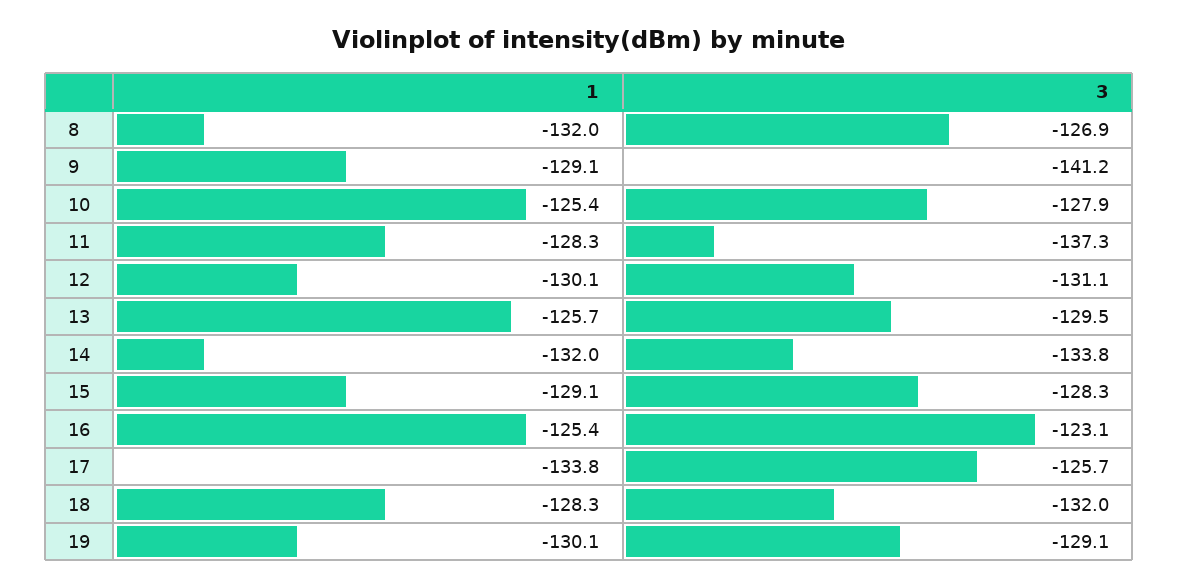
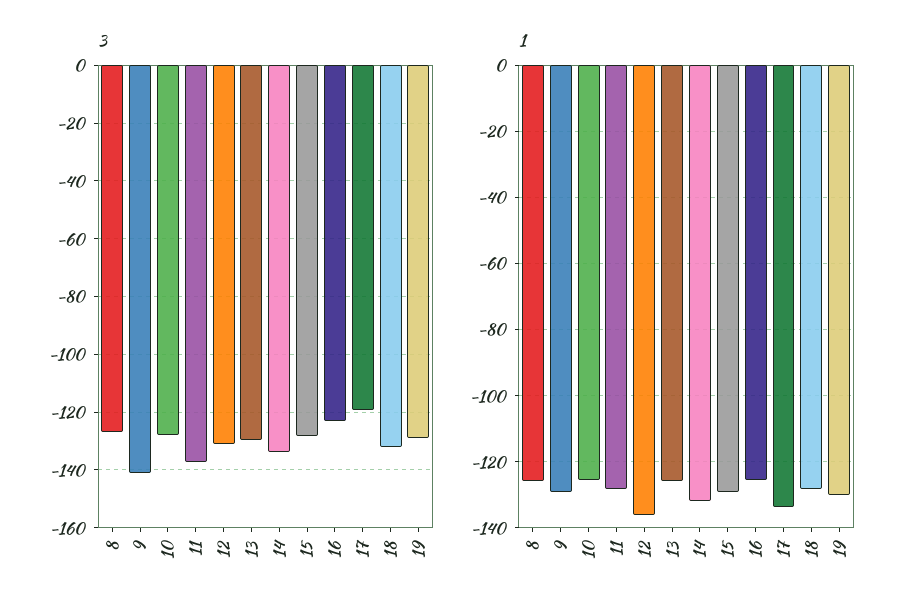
  {
    "1": {
-     "8": -132,
+     "8": -126,
      "9": -129.1,
      "10": -125.4,
      "11": -128.3,
-     "12": -130.1,
+     "12": -136,
      "13": -125.7,
      "14": -132,
      "15": -129.1,
      "16": -125.4,
      "17": -133.8,
      "18": -128.3,
      "19": -130.1
    },
    "3": {
      "8": -126.9,
      "9": -141.2,
      "10": -127.9,
      "11": -137.3,
      "12": -131.1,
      "13": -129.5,
      "14": -133.8,
      "15": -128.3,
      "16": -123.1,
-     "17": -125.7,
+     "17": -120,
      "18": -132,
      "19": -129.1
    }
  }

